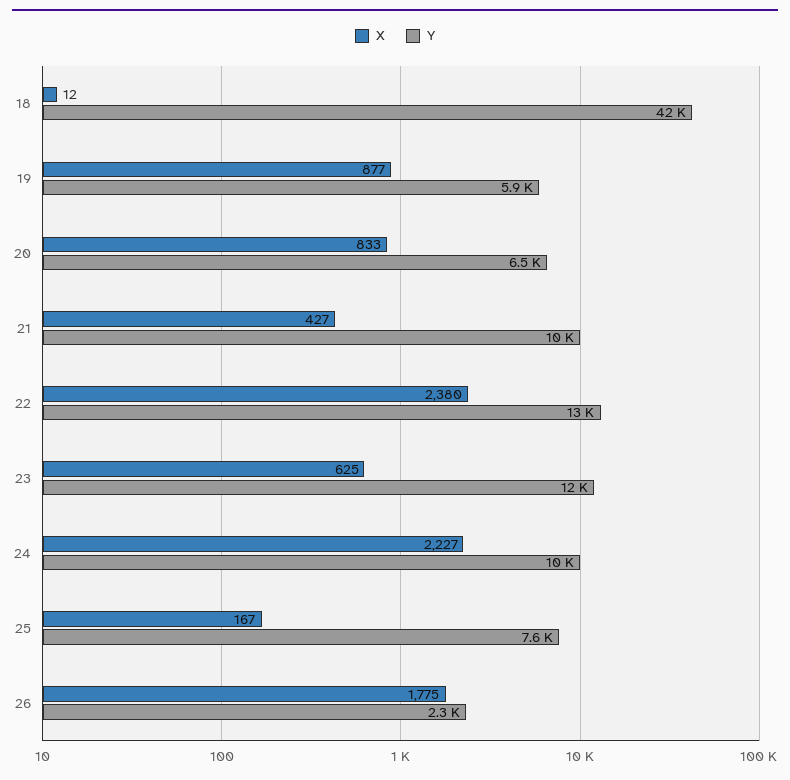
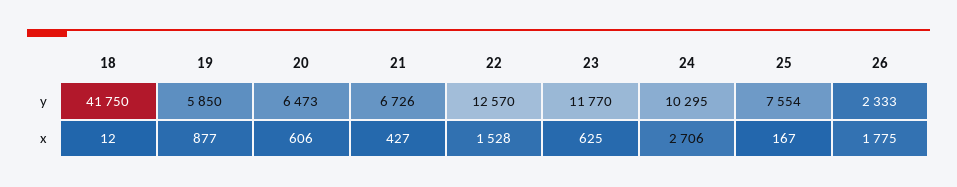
  {
    "X": {
      "18": 12,
      "19": 877,
-     "20": 833,
+     "20": 606,
      "21": 427,
-     "22": 2380,
+     "22": 1528,
      "23": 625,
-     "24": 2227,
+     "24": 2706,
      "25": 167,
      "26": 1775
    },
    "Y": {
      "18": 41750,
      "19": 5850,
      "20": 6473,
-     "21": 10000,
+     "21": 6726,
      "22": 12570,
      "23": 11770,
      "24": 10295,
      "25": 7554,
      "26": 2333
    }
  }

